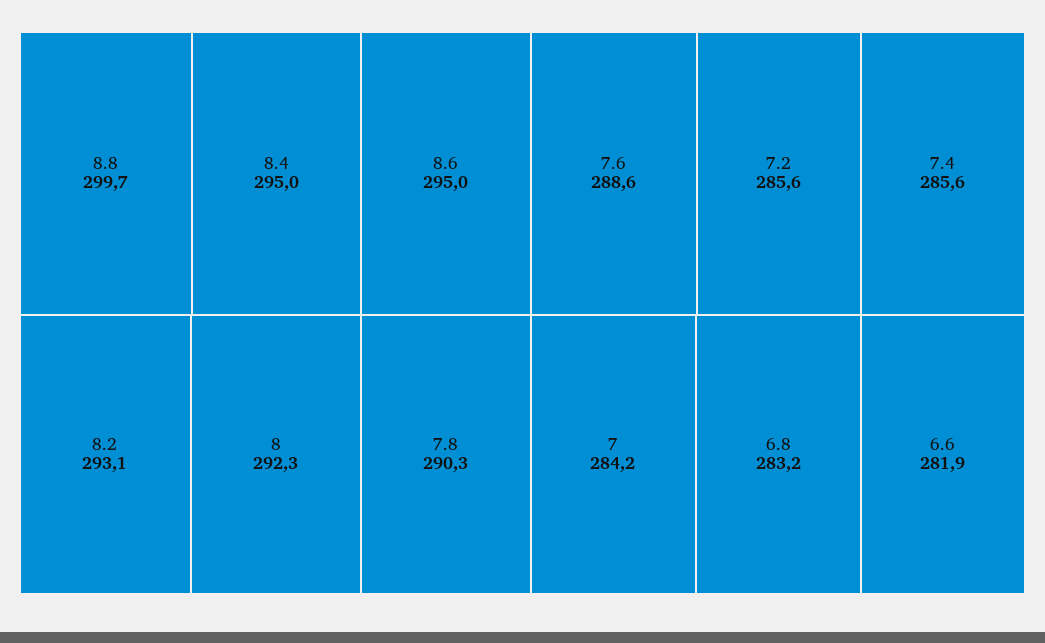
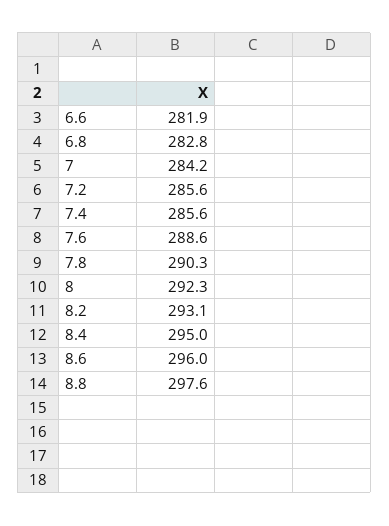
  {
-   "8.8": 299.7,
+   "8.8": 297.6,
    "8.4": 295,
-   "8.6": 295,
+   "8.6": 296,
    "8.2": 293.1,
    "8": 292.3,
    "7.8": 290.3,
    "7.6": 288.6,
    "7.2": 285.6,
    "7.4": 285.6,
    "7": 284.2,
-   "6.8": 283.2,
+   "6.8": 282.8,
    "6.6": 281.9
  }

